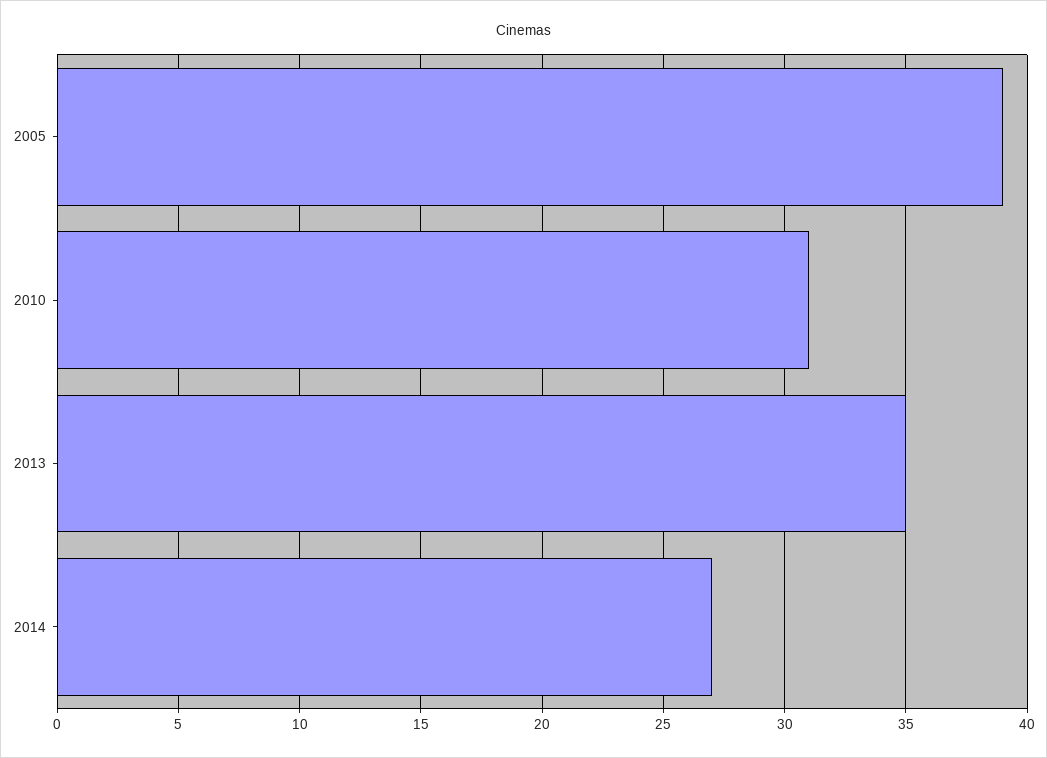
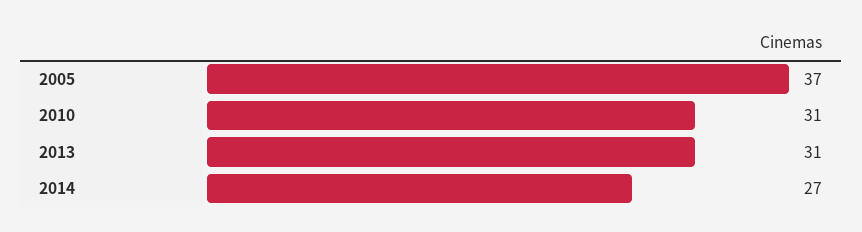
  {
-   "2005": 39,
+   "2005": 37,
    "2010": 31,
-   "2013": 35,
+   "2013": 31,
    "2014": 27
  }

